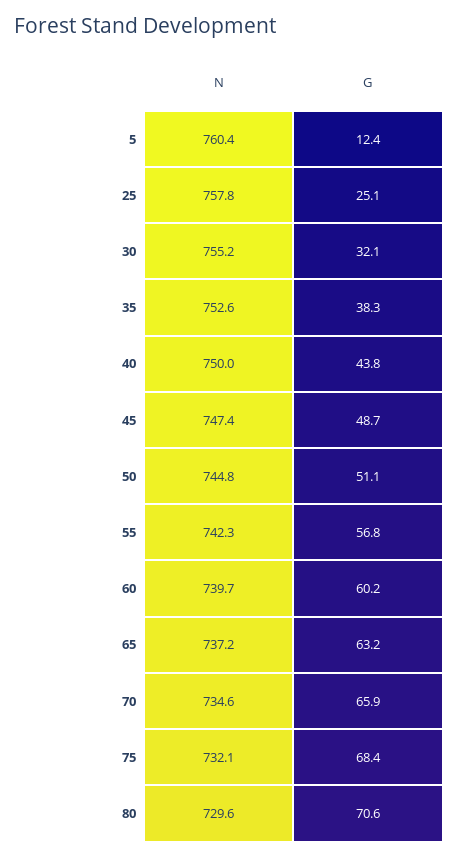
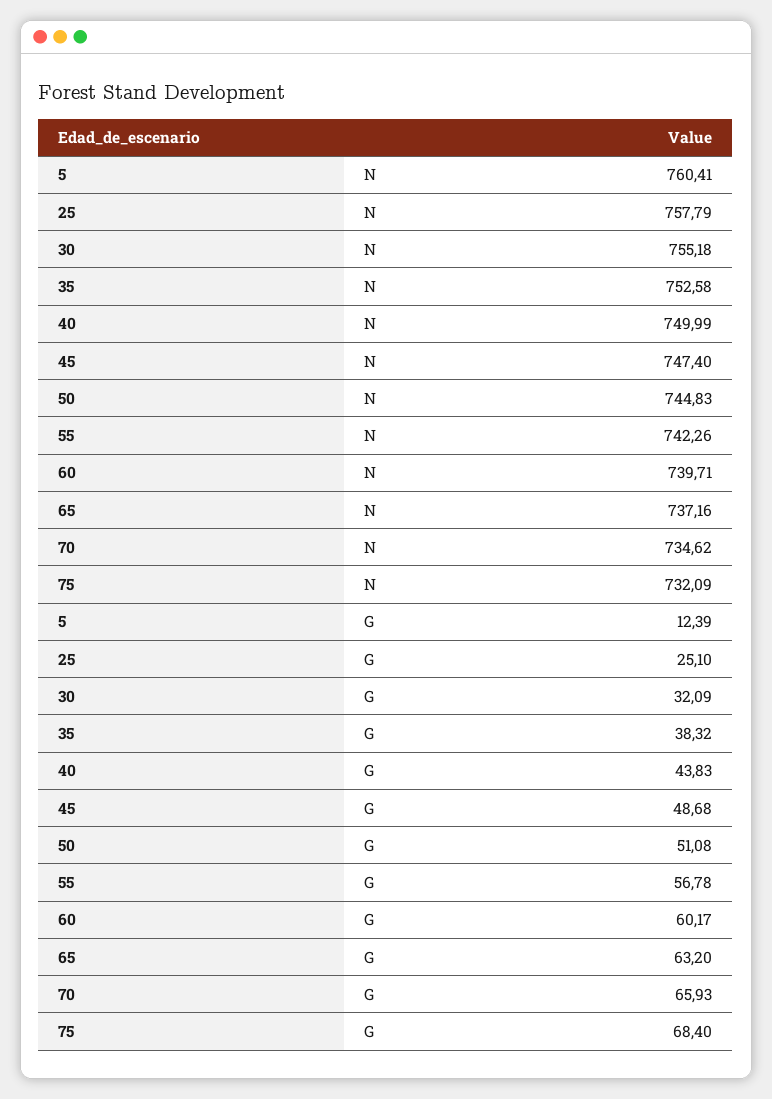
  {
    "N": {
      "5": 760.41,
      "25": 757.79,
      "30": 755.18,
      "35": 752.58,
      "40": 749.99,
      "45": 747.4,
      "50": 744.83,
      "55": 742.26,
      "60": 739.71,
      "65": 737.16,
      "70": 734.62,
-     "75": 732.09,
+     "75": 732.09
-     "80": 729.6
    },
    "G": {
      "5": 12.39,
      "25": 25.1,
      "30": 32.09,
      "35": 38.32,
      "40": 43.83,
      "45": 48.68,
      "50": 51.08,
      "55": 56.78,
      "60": 60.17,
      "65": 63.2,
      "70": 65.93,
-     "75": 68.4,
+     "75": 68.4
-     "80": 70.6
    }
  }

